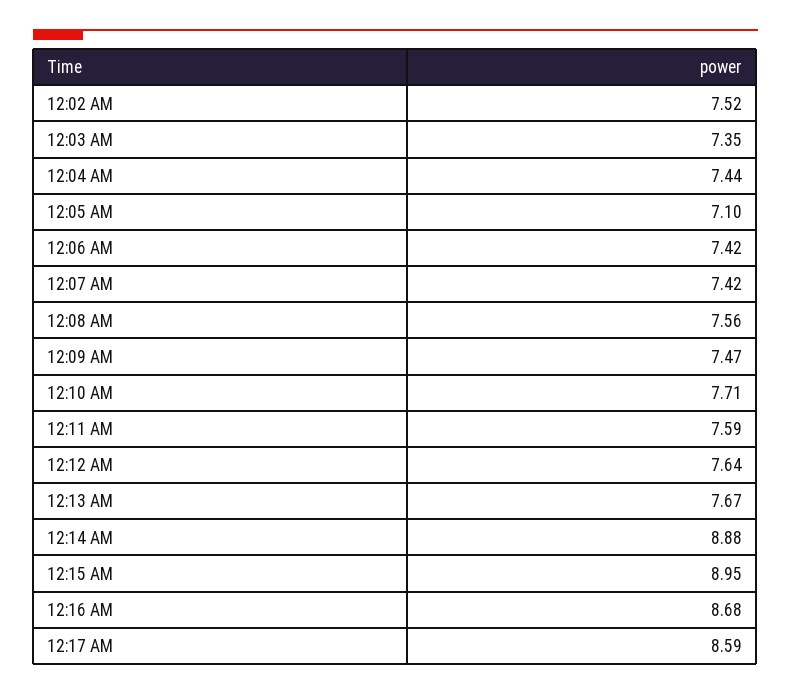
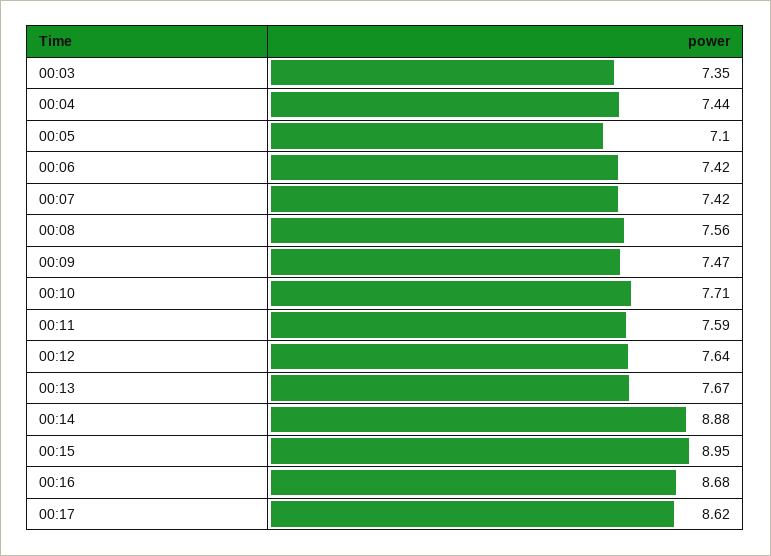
  {
-   "12:02 AM": 7.52,
    "12:03 AM": 7.35,
    "12:04 AM": 7.44,
    "12:05 AM": 7.1,
    "12:06 AM": 7.42,
    "12:07 AM": 7.42,
    "12:08 AM": 7.56,
    "12:09 AM": 7.47,
    "12:10 AM": 7.71,
    "12:11 AM": 7.59,
    "12:12 AM": 7.64,
    "12:13 AM": 7.67,
    "12:14 AM": 8.88,
    "12:15 AM": 8.95,
    "12:16 AM": 8.68,
-   "12:17 AM": 8.59
+   "12:17 AM": 8.62
  }

